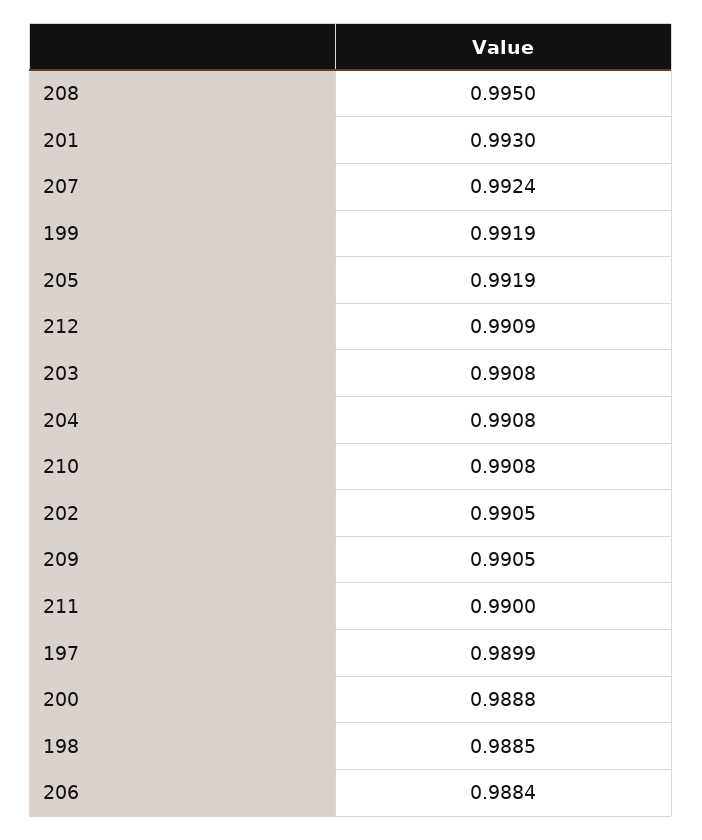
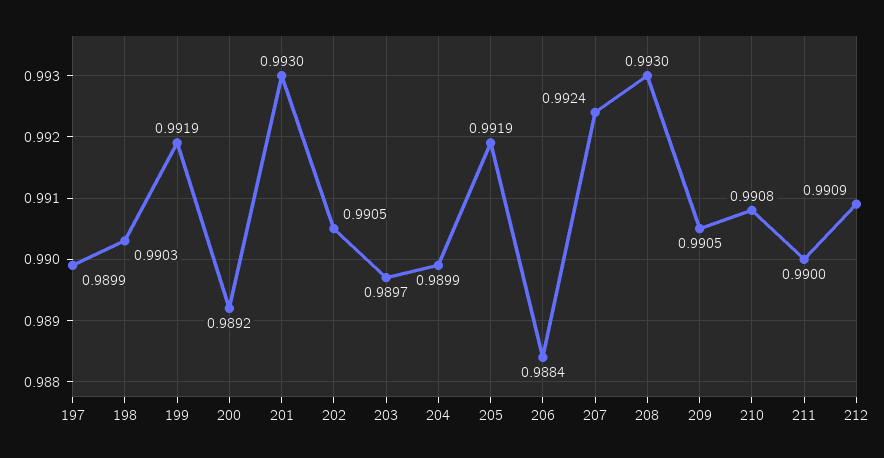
  {
-   "208": 0.995,
+   "208": 0.993,
    "201": 0.993,
    "207": 0.9924,
    "199": 0.9919,
    "205": 0.9919,
    "212": 0.9909,
-   "203": 0.9908,
+   "203": 0.9897,
-   "204": 0.9908,
+   "204": 0.9899,
    "210": 0.9908,
    "202": 0.9905,
    "209": 0.9905,
    "211": 0.99,
    "197": 0.9899,
-   "200": 0.9888,
+   "200": 0.9892,
-   "198": 0.9885,
+   "198": 0.9903,
    "206": 0.9884
  }

